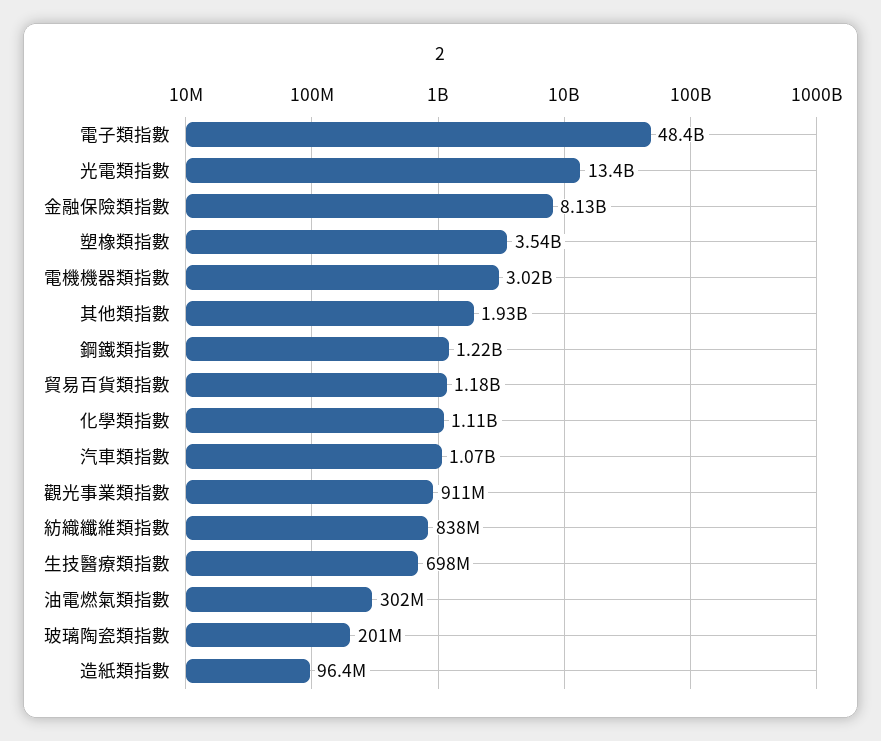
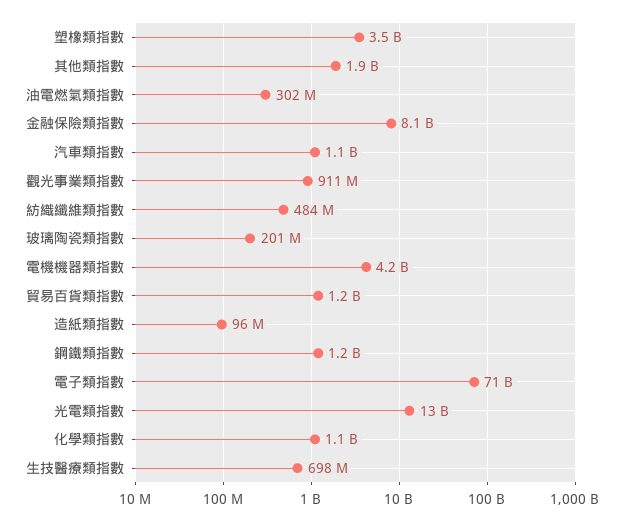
  {
-   "電子類指數": 48400000000,
+   "電子類指數": 71000000000,
    "光電類指數": 13400000000,
    "金融保險類指數": 8130000000,
    "塑橡類指數": 3540000000,
-   "電機機器類指數": 3020000000,
+   "電機機器類指數": 4200000000,
    "其他類指數": 1930000000,
    "鋼鐵類指數": 1220000000,
    "貿易百貨類指數": 1180000000,
    "化學類指數": 1110000000,
    "汽車類指數": 1070000000,
    "觀光事業類指數": 911000000,
-   "紡織纖維類指數": 838000000,
+   "紡織纖維類指數": 484000000,
    "生技醫療類指數": 698000000,
    "油電燃氣類指數": 302000000,
    "玻璃陶瓷類指數": 201000000,
    "造紙類指數": 96400000
  }

